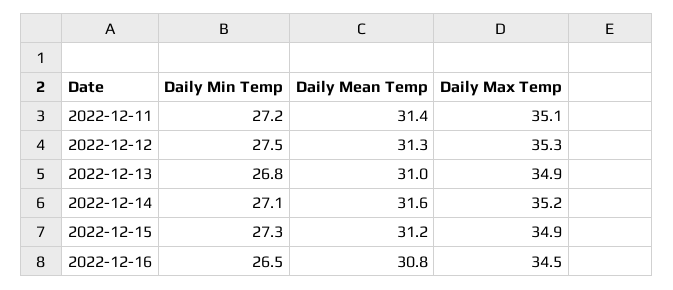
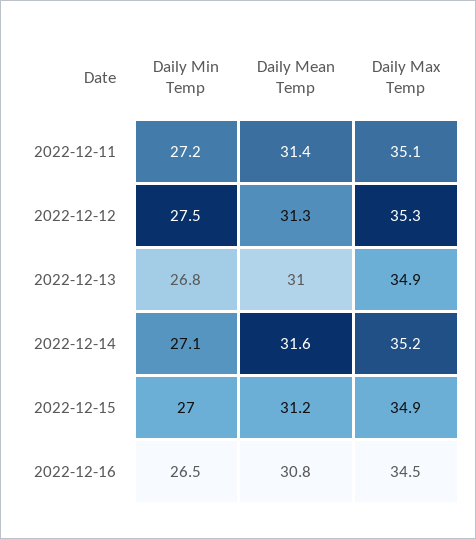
  {
    "Daily Min Temp": {
      "2022-12-11": 27.2,
      "2022-12-12": 27.5,
      "2022-12-13": 26.8,
      "2022-12-14": 27.1,
-     "2022-12-15": 27.3,
+     "2022-12-15": 27,
      "2022-12-16": 26.5
    },
    "Daily Mean Temp": {
      "2022-12-11": 31.4,
      "2022-12-12": 31.3,
      "2022-12-13": 31,
      "2022-12-14": 31.6,
      "2022-12-15": 31.2,
      "2022-12-16": 30.8
    },
    "Daily Max Temp": {
      "2022-12-11": 35.1,
      "2022-12-12": 35.3,
      "2022-12-13": 34.9,
      "2022-12-14": 35.2,
      "2022-12-15": 34.9,
      "2022-12-16": 34.5
    }
  }

